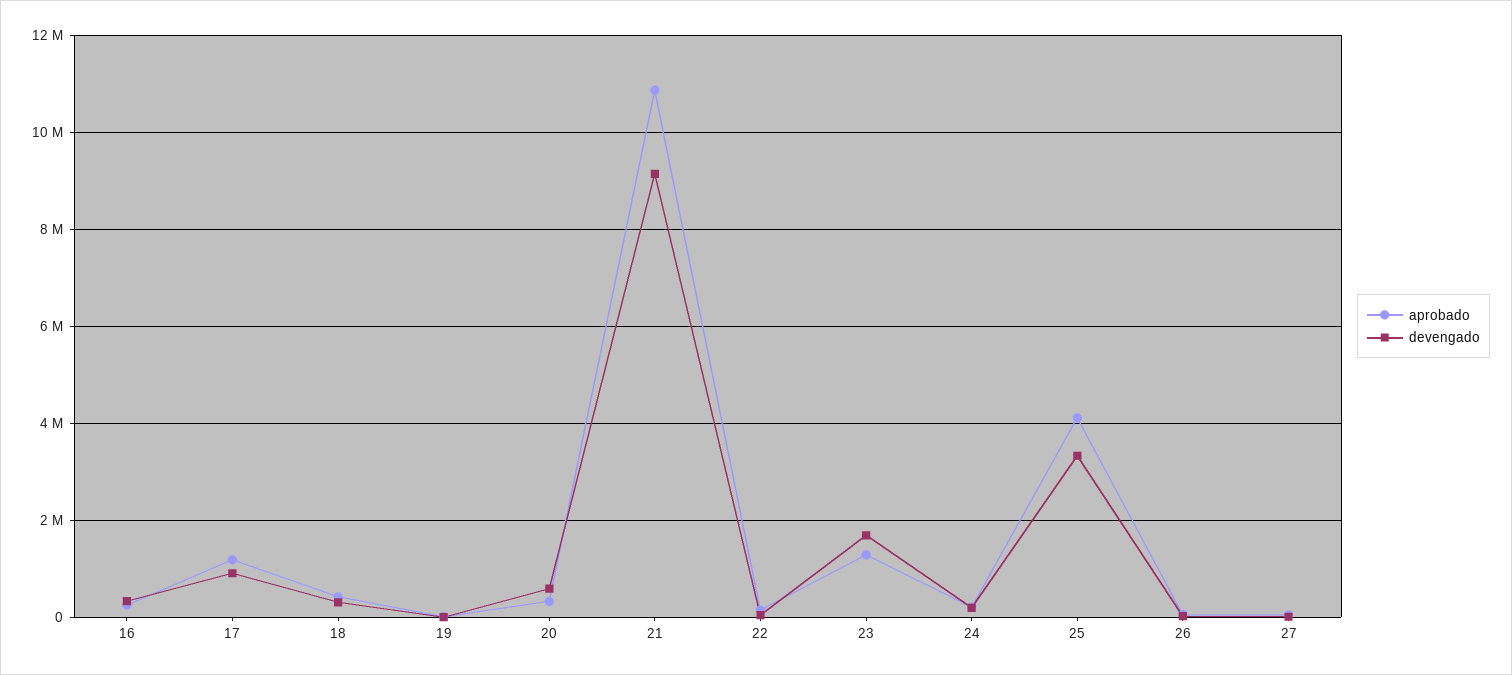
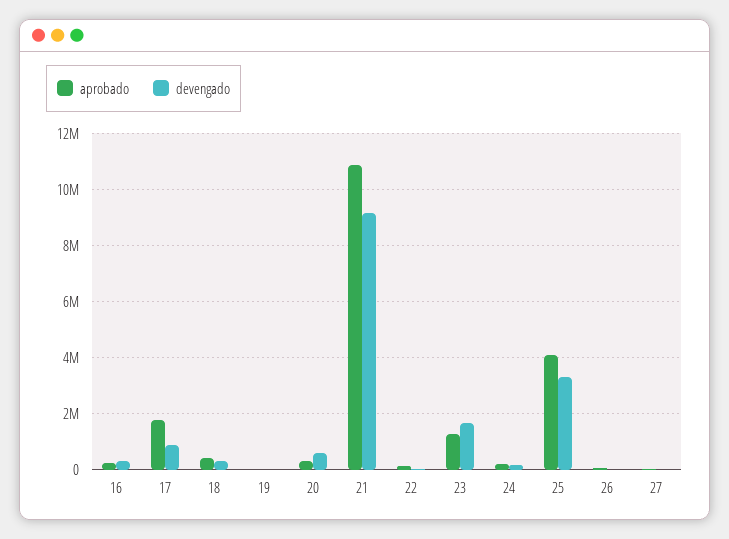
  {
    "aprobado": {
      "16": 200000,
-     "17": 1200000,
+     "17": 1750000,
      "18": 400000,
      "19": 0,
      "20": 400000,
      "21": 10800000,
      "22": 200000,
      "23": 1200000,
      "24": 200000,
      "25": 4200000,
      "26": 0,
      "27": 0
    },
    "devengado": {
      "16": 400000,
      "17": 1000000,
      "18": 400000,
      "19": 0,
      "20": 600000,
      "21": 9200000,
      "22": 0,
      "23": 1600000,
      "24": 200000,
      "25": 3400000,
      "26": 0,
      "27": 0
    }
  }

